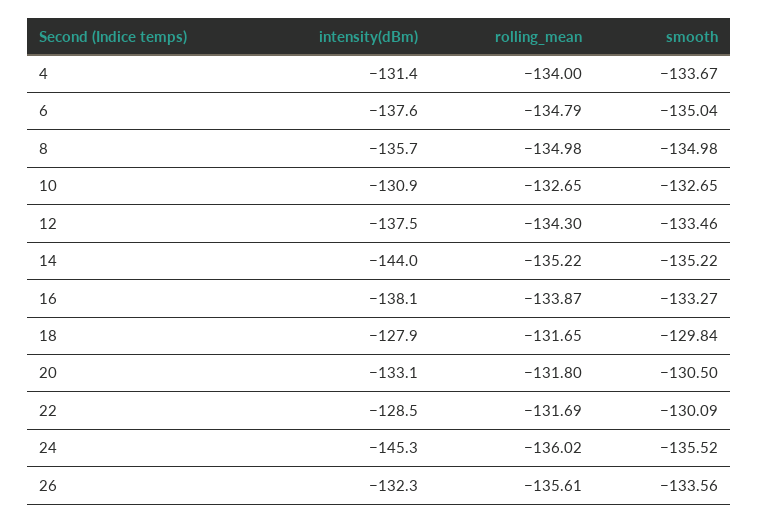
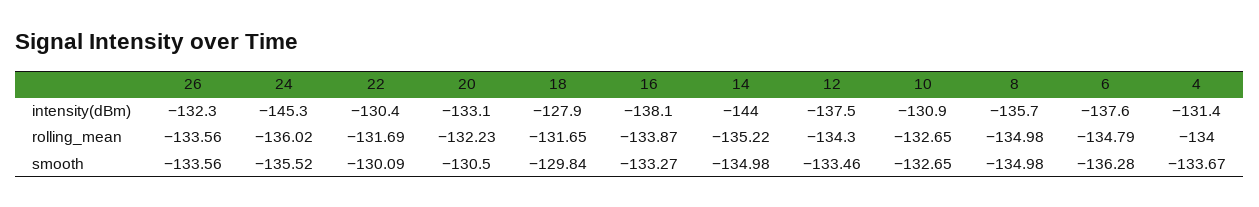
  {
    "intensity(dBm)": {
      "4": -131.4,
      "6": -137.6,
      "8": -135.7,
      "10": -130.9,
      "12": -137.5,
      "14": -144,
      "16": -138.1,
      "18": -127.9,
      "20": -133.1,
-     "22": -128.5,
+     "22": -130.4,
      "24": -145.3,
      "26": -132.3
    },
    "rolling_mean": {
      "4": -134,
      "6": -134.79,
      "8": -134.98,
      "10": -132.65,
      "12": -134.3,
      "14": -135.22,
      "16": -133.87,
      "18": -131.65,
-     "20": -131.8,
+     "20": -132.23,
      "22": -131.69,
      "24": -136.02,
-     "26": -135.61
+     "26": -133.56
    },
    "smooth": {
      "4": -133.67,
-     "6": -135.04,
+     "6": -136.28,
      "8": -134.98,
      "10": -132.65,
      "12": -133.46,
-     "14": -135.22,
+     "14": -134.98,
      "16": -133.27,
      "18": -129.84,
      "20": -130.5,
      "22": -130.09,
      "24": -135.52,
      "26": -133.56
    }
  }

